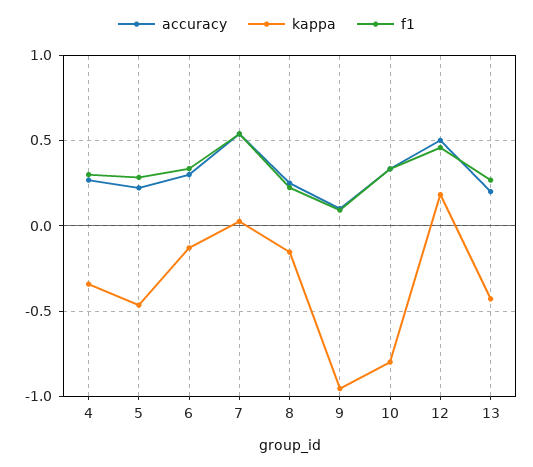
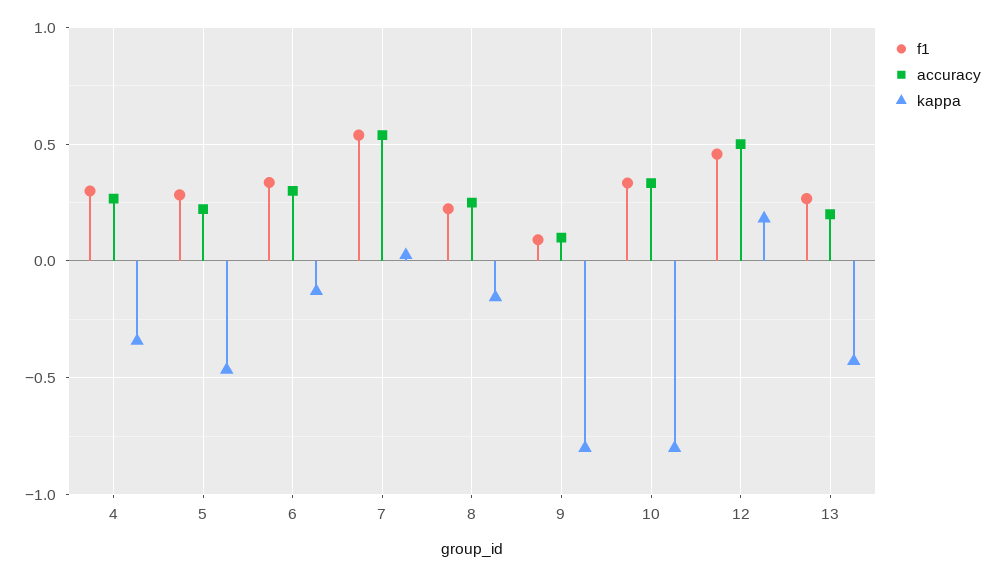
  {
    "accuracy": {
      "4": 0.25,
      "5": 0.2,
      "6": 0.3,
      "7": 0.55,
      "8": 0.25,
      "9": 0.1,
      "10": 0.35,
      "12": 0.5,
      "13": 0.2
    },
    "kappa": {
      "4": -0.35,
      "5": -0.45,
      "6": -0.15,
      "7": 0.05,
      "8": -0.15,
-     "9": -0.95,
+     "9": -0.8,
      "10": -0.8,
      "12": 0.2,
      "13": -0.45
    },
    "f1": {
      "4": 0.3,
      "5": 0.3,
      "6": 0.35,
      "7": 0.55,
      "8": 0.2,
      "9": 0.1,
      "10": 0.35,
      "12": 0.45,
      "13": 0.25
    }
  }

